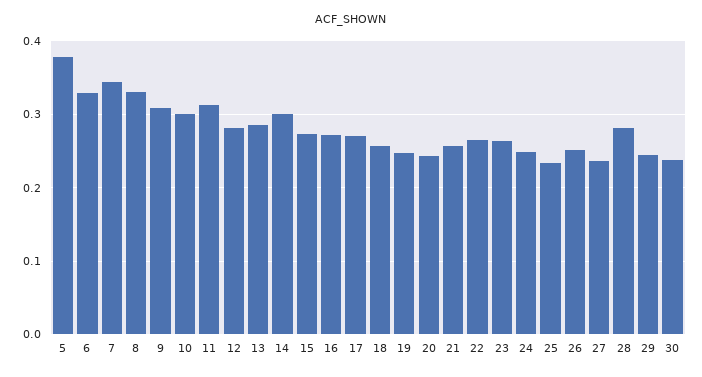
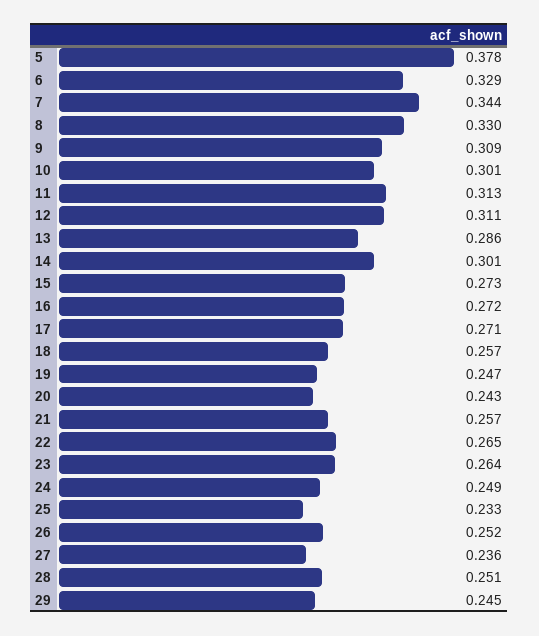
  {
    "5": 0.378,
    "6": 0.329,
    "7": 0.344,
    "8": 0.33,
    "9": 0.309,
    "10": 0.301,
    "11": 0.313,
-   "12": 0.28,
+   "12": 0.311,
    "13": 0.286,
    "14": 0.301,
    "15": 0.273,
    "16": 0.272,
    "17": 0.271,
    "18": 0.257,
    "19": 0.247,
    "20": 0.243,
    "21": 0.257,
    "22": 0.265,
    "23": 0.264,
    "24": 0.249,
    "25": 0.233,
    "26": 0.252,
    "27": 0.236,
-   "28": 0.28,
+   "28": 0.251,
-   "29": 0.245,
+   "29": 0.245
-   "30": 0.24
  }

